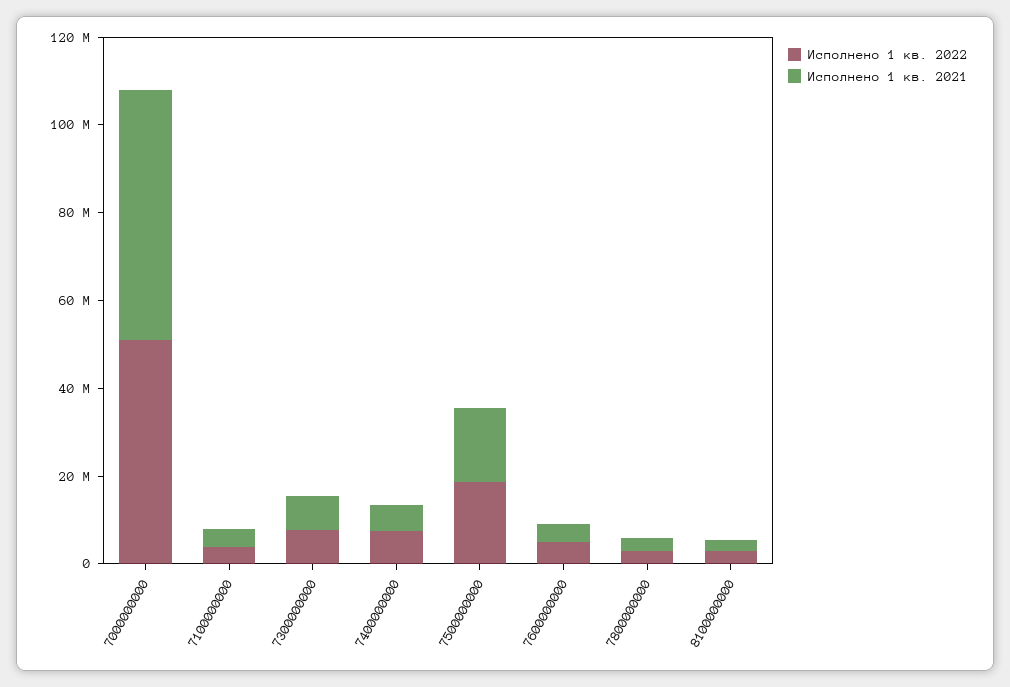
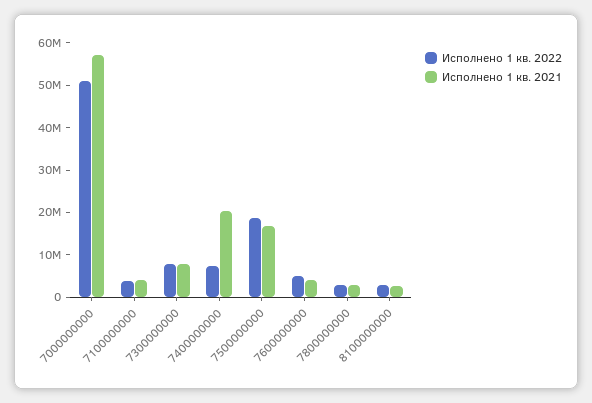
  {
    "Исполнено 1 кв. 2022": {
      "7000000000": 52000000,
      "7100000000": 4000000,
      "7300000000": 8000000,
      "7400000000": 8000000,
      "7500000000": 18000000,
      "7600000000": 6000000,
      "7800000000": 4000000,
      "8100000000": 2000000
    },
    "Исполнено 1 кв. 2021": {
      "7000000000": 56000000,
      "7100000000": 4000000,
      "7300000000": 8000000,
-     "7400000000": 5000000,
+     "7400000000": 20000000,
      "7500000000": 16000000,
      "7600000000": 4000000,
      "7800000000": 2000000,
      "8100000000": 2000000
    }
  }

